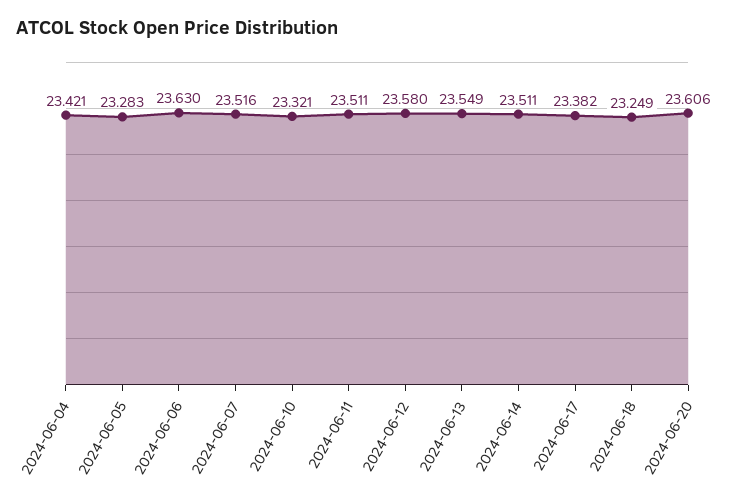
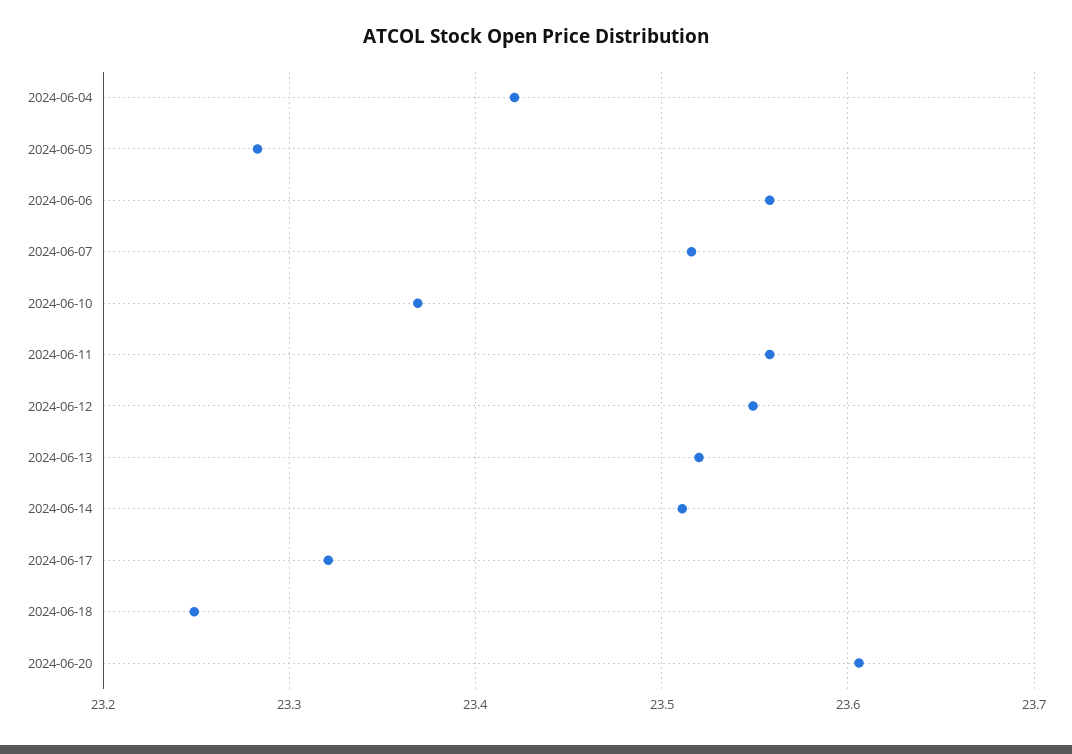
  {
    "2024-06-04": 23.421,
    "2024-06-05": 23.283,
-   "2024-06-06": 23.63,
+   "2024-06-06": 23.56,
    "2024-06-07": 23.516,
-   "2024-06-10": 23.321,
+   "2024-06-10": 23.37,
-   "2024-06-11": 23.511,
+   "2024-06-11": 23.56,
-   "2024-06-12": 23.58,
+   "2024-06-12": 23.55,
-   "2024-06-13": 23.549,
+   "2024-06-13": 23.52,
    "2024-06-14": 23.511,
-   "2024-06-17": 23.382,
+   "2024-06-17": 23.32,
    "2024-06-18": 23.249,
    "2024-06-20": 23.606
  }

